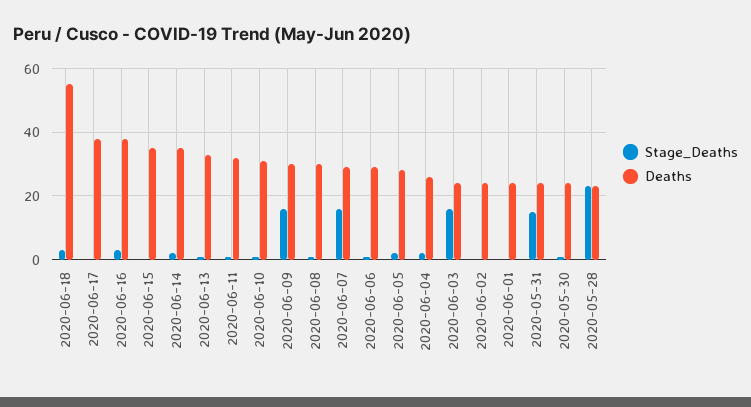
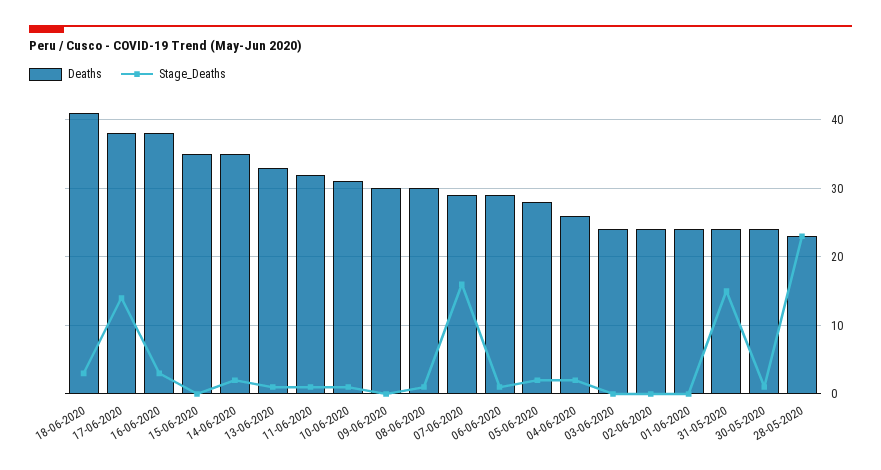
  {
    "Stage_Deaths": {
      "2020-06-18": 3,
-     "2020-06-17": 0,
+     "2020-06-17": 14,
      "2020-06-16": 3,
      "2020-06-15": 0,
      "2020-06-14": 2,
      "2020-06-13": 1,
      "2020-06-11": 1,
      "2020-06-10": 1,
-     "2020-06-09": 15,
+     "2020-06-09": 0,
      "2020-06-08": 1,
      "2020-06-07": 16,
      "2020-06-06": 1,
      "2020-06-05": 2,
      "2020-06-04": 2,
-     "2020-06-03": 15,
+     "2020-06-03": 0,
      "2020-06-02": 0,
      "2020-06-01": 0,
      "2020-05-31": 15,
      "2020-05-30": 1,
      "2020-05-28": 23
    },
    "Deaths": {
-     "2020-06-18": 55,
+     "2020-06-18": 41,
      "2020-06-17": 38,
      "2020-06-16": 38,
      "2020-06-15": 35,
      "2020-06-14": 35,
      "2020-06-13": 33,
      "2020-06-11": 32,
      "2020-06-10": 31,
      "2020-06-09": 30,
      "2020-06-08": 30,
      "2020-06-07": 29,
      "2020-06-06": 29,
      "2020-06-05": 28,
      "2020-06-04": 26,
      "2020-06-03": 24,
      "2020-06-02": 24,
      "2020-06-01": 24,
      "2020-05-31": 24,
      "2020-05-30": 24,
      "2020-05-28": 23
    }
  }

